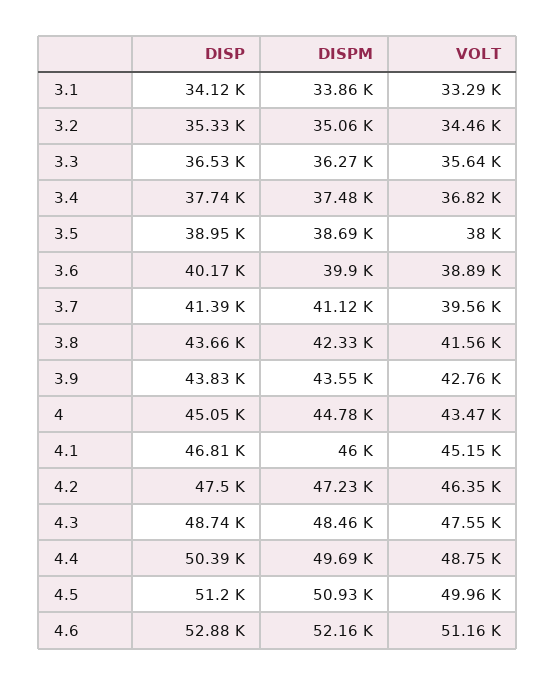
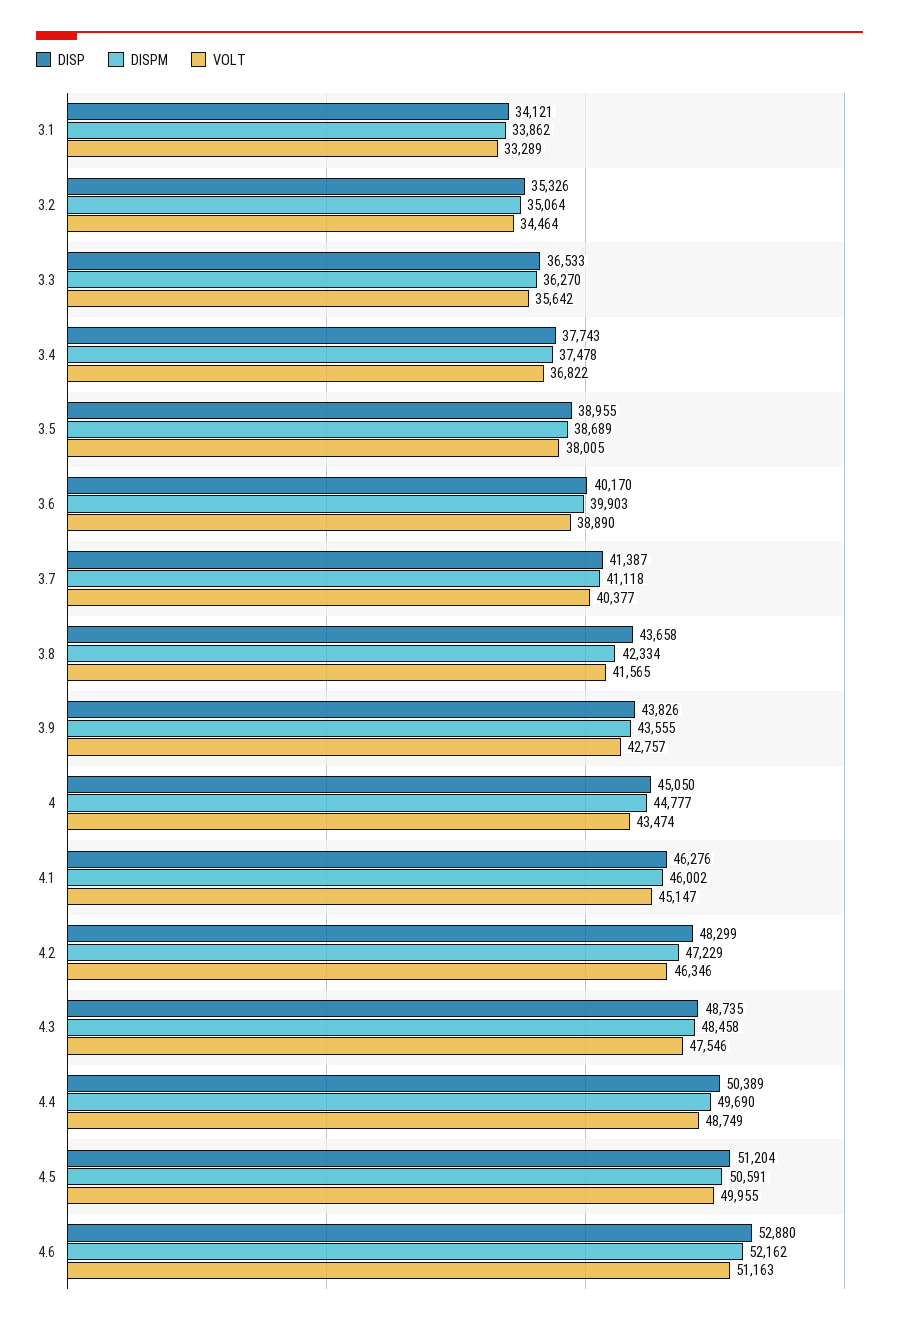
  {
    "DISP": {
      "3.1": 34121,
      "3.2": 35326,
      "3.3": 36533,
      "3.4": 37743,
      "3.5": 38955,
      "3.6": 40170,
      "3.7": 41387,
      "3.8": 43658,
      "3.9": 43826,
      "4": 45050,
-     "4.1": 46810,
+     "4.1": 46276,
-     "4.2": 47500,
+     "4.2": 48299,
      "4.3": 48735,
      "4.4": 50389,
      "4.5": 51204,
      "4.6": 52880
    },
    "DISPM": {
      "3.1": 33862,
      "3.2": 35064,
      "3.3": 36270,
      "3.4": 37478,
      "3.5": 38689,
      "3.6": 39903,
      "3.7": 41118,
      "3.8": 42334,
      "3.9": 43555,
      "4": 44777,
      "4.1": 46002,
      "4.2": 47229,
      "4.3": 48458,
      "4.4": 49690,
-     "4.5": 50930,
+     "4.5": 50591,
      "4.6": 52162
    },
    "VOLT": {
      "3.1": 33289,
      "3.2": 34464,
      "3.3": 35642,
      "3.4": 36822,
      "3.5": 38005,
      "3.6": 38890,
-     "3.7": 39560,
+     "3.7": 40377,
      "3.8": 41565,
      "3.9": 42757,
      "4": 43474,
      "4.1": 45147,
      "4.2": 46346,
      "4.3": 47546,
      "4.4": 48749,
      "4.5": 49955,
      "4.6": 51163
    }
  }

